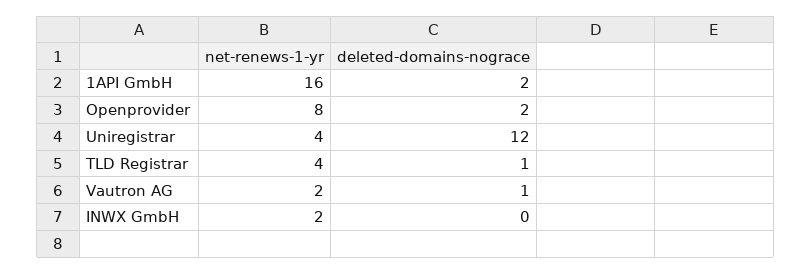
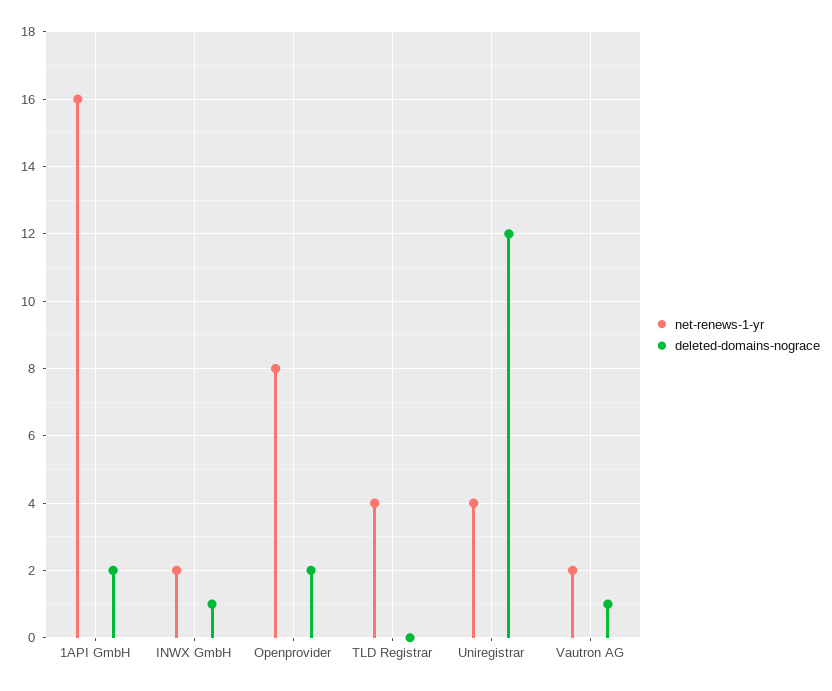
  {
    "net-renews-1-yr": {
      "1API GmbH": 16,
      "Openprovider": 8,
      "Uniregistrar": 4,
      "TLD Registrar": 4,
      "Vautron AG": 2,
      "INWX GmbH": 2
    },
    "deleted-domains-nograce": {
      "1API GmbH": 2,
      "Openprovider": 2,
      "Uniregistrar": 12,
-     "TLD Registrar": 1,
+     "TLD Registrar": 0,
      "Vautron AG": 1,
-     "INWX GmbH": 0
+     "INWX GmbH": 1
    }
  }

